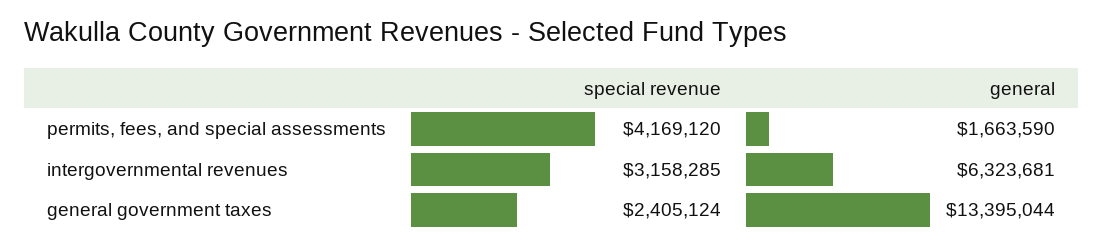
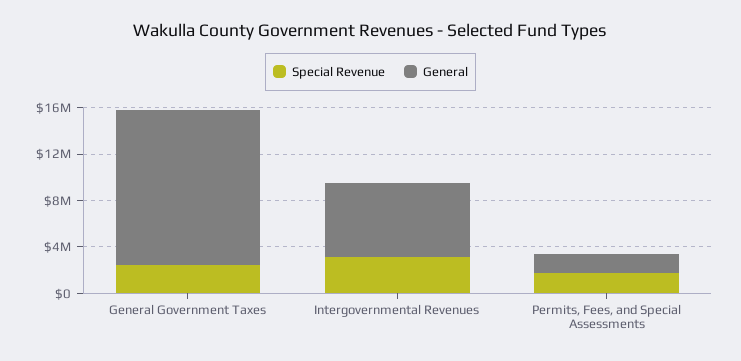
  {
    "special revenue": {
-     "permits, fees, and special assessments": 4169120,
+     "permits, fees, and special assessments": 2000000,
      "intergovernmental revenues": 3158285,
      "general government taxes": 2405124
    },
    "general": {
      "permits, fees, and special assessments": 1663590,
      "intergovernmental revenues": 6323681,
      "general government taxes": 13395044
    }
  }

